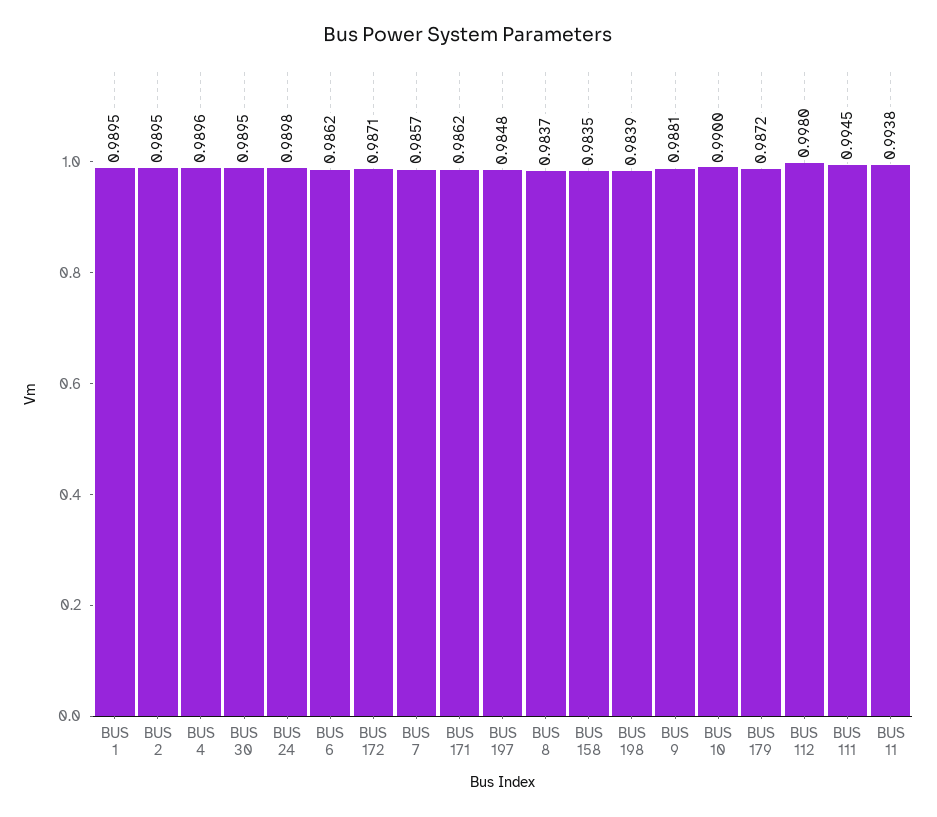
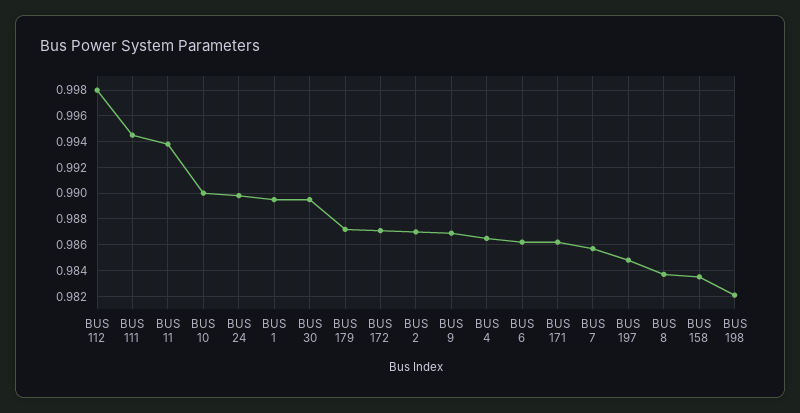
  {
    "BUS 1": 0.9895,
-   "BUS 2": 0.9895,
+   "BUS 2": 0.987,
-   "BUS 4": 0.9896,
+   "BUS 4": 0.9865,
    "BUS 30": 0.9895,
    "BUS 24": 0.9898,
    "BUS 6": 0.9862,
    "BUS 172": 0.9871,
    "BUS 7": 0.9857,
    "BUS 171": 0.9862,
    "BUS 197": 0.9848,
    "BUS 8": 0.9837,
    "BUS 158": 0.9835,
-   "BUS 198": 0.9839,
+   "BUS 198": 0.982,
-   "BUS 9": 0.9881,
+   "BUS 9": 0.987,
    "BUS 10": 0.99,
    "BUS 179": 0.9872,
    "BUS 112": 0.998,
    "BUS 111": 0.9945,
    "BUS 11": 0.9938
  }

